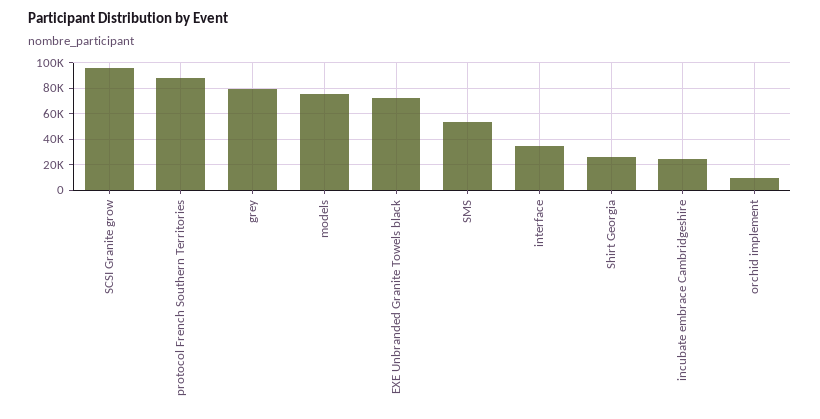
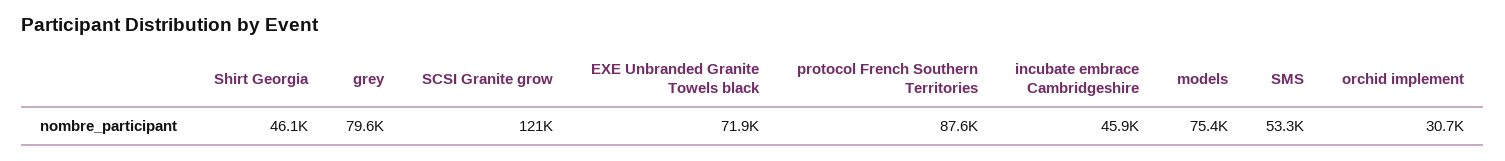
  {
-   "SCSI Granite grow": 95000,
+   "SCSI Granite grow": 121000,
    "protocol French Southern Territories": 87600,
    "grey": 79600,
    "models": 75400,
    "EXE Unbranded Granite Towels black": 71900,
    "SMS": 53300,
-   "interface": 35000,
-   "Shirt Georgia": 25000,
+   "Shirt Georgia": 46100,
-   "incubate embrace Cambridgeshire": 25000,
+   "incubate embrace Cambridgeshire": 45900,
-   "orchid implement": 10000
+   "orchid implement": 30700
  }

